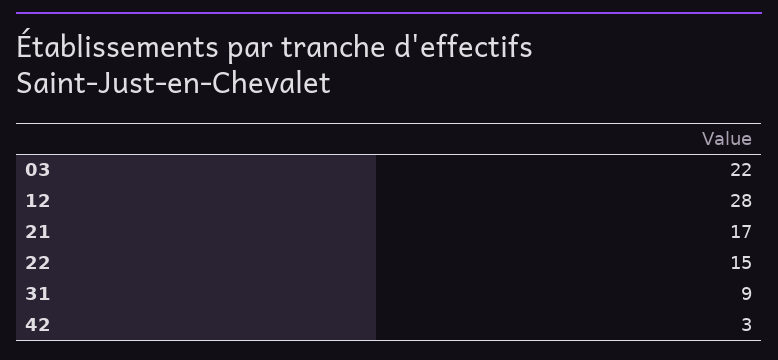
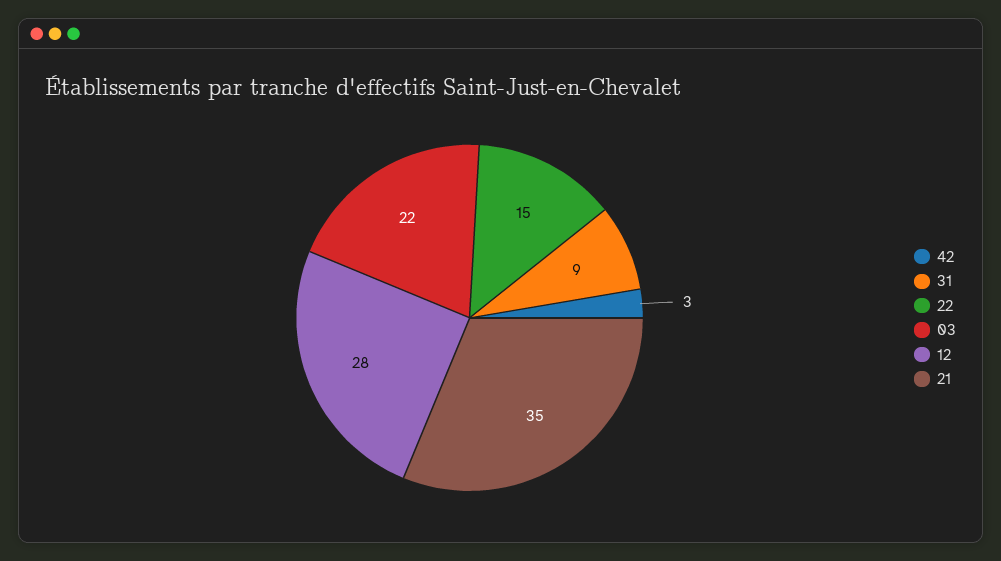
  {
    "03": 22,
    "12": 28,
-   "21": 17,
+   "21": 35,
    "22": 15,
    "31": 9,
    "42": 3
  }

